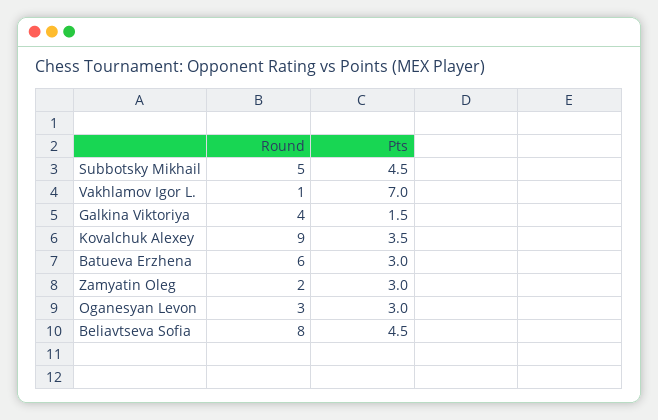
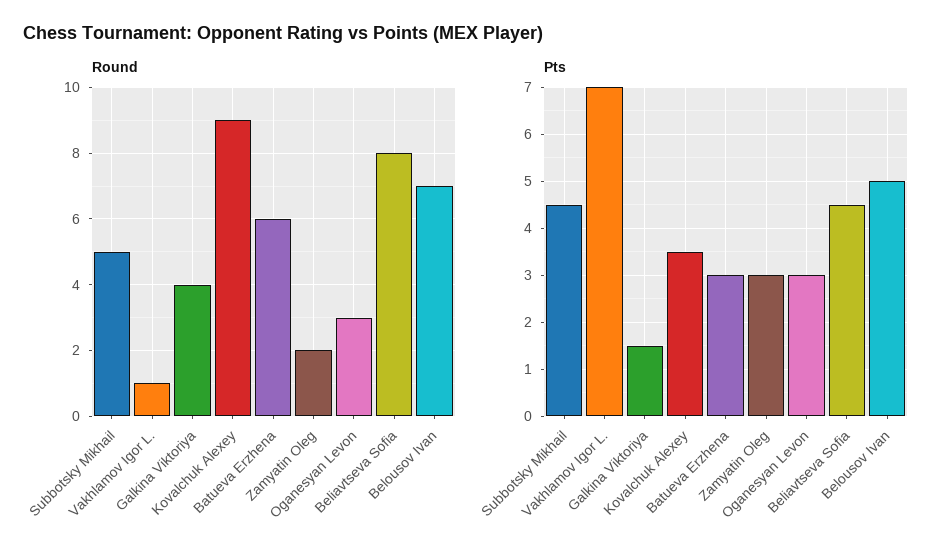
  {
    "Round": {
      "Subbotsky Mikhail": 5,
      "Vakhlamov Igor L.": 1,
      "Galkina Viktoriya": 4,
      "Kovalchuk Alexey": 9,
      "Batueva Erzhena": 6,
      "Zamyatin Oleg": 2,
      "Oganesyan Levon": 3,
-     "Beliavtseva Sofia": 8
+     "Beliavtseva Sofia": 8,
+     "Belousov Ivan": 7
    },
    "Pts": {
      "Subbotsky Mikhail": 4.5,
      "Vakhlamov Igor L.": 7,
      "Galkina Viktoriya": 1.5,
      "Kovalchuk Alexey": 3.5,
      "Batueva Erzhena": 3,
      "Zamyatin Oleg": 3,
      "Oganesyan Levon": 3,
-     "Beliavtseva Sofia": 4.5
+     "Beliavtseva Sofia": 4.5,
+     "Belousov Ivan": 5
    }
  }

